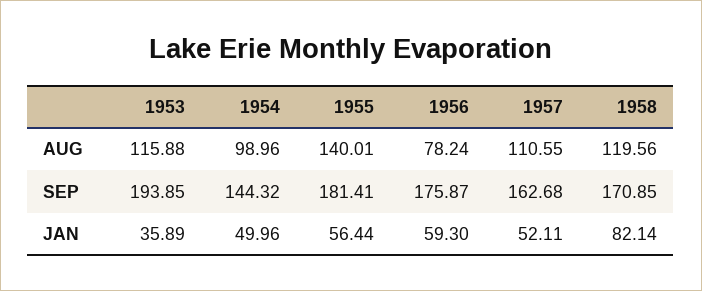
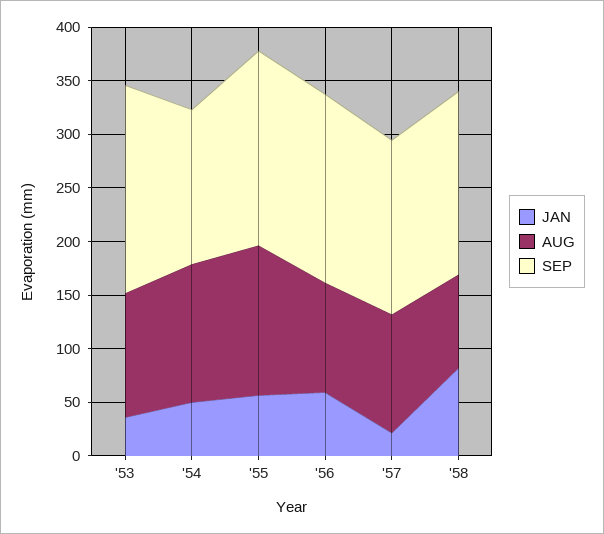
  {
    "AUG": {
      "1953": 115.88,
-     "1954": 98.96,
+     "1954": 130,
      "1955": 140.01,
-     "1956": 78.24,
+     "1956": 100,
      "1957": 110.55,
-     "1958": 119.56
+     "1958": 90
    },
    "SEP": {
      "1953": 193.85,
      "1954": 144.32,
      "1955": 181.41,
      "1956": 175.87,
      "1957": 162.68,
      "1958": 170.85
    },
    "JAN": {
      "1953": 35.89,
      "1954": 49.96,
      "1955": 56.44,
      "1956": 59.3,
-     "1957": 52.11,
+     "1957": 20,
      "1958": 82.14
    }
  }

